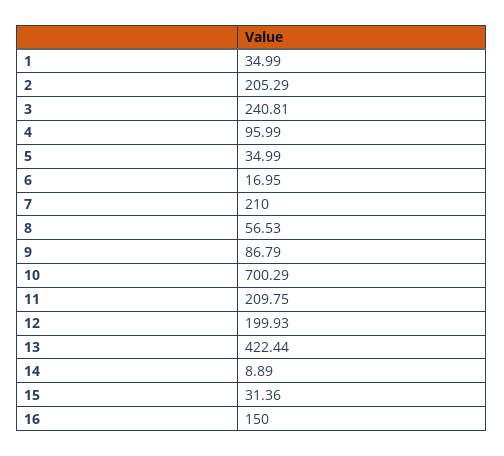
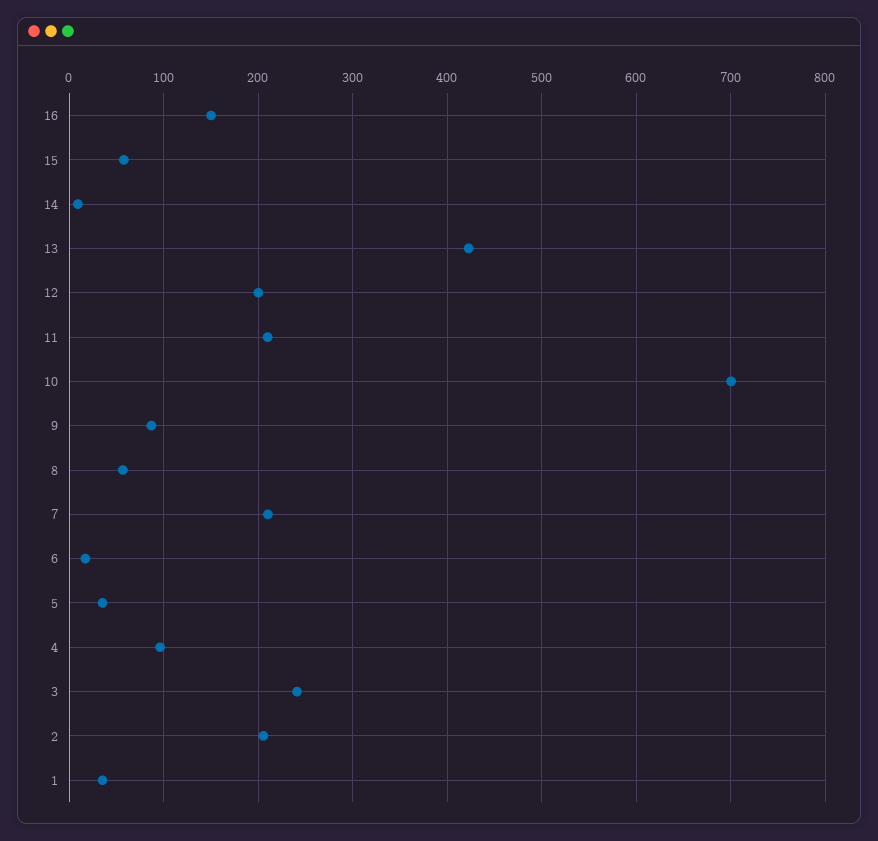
  {
    "1": 34.99,
    "2": 205.29,
    "3": 240.81,
    "4": 95.99,
    "5": 34.99,
    "6": 16.95,
    "7": 210,
    "8": 56.53,
    "9": 86.79,
    "10": 700.29,
    "11": 209.75,
    "12": 199.93,
    "13": 422.44,
    "14": 8.89,
-   "15": 31.36,
+   "15": 60,
    "16": 150
  }

